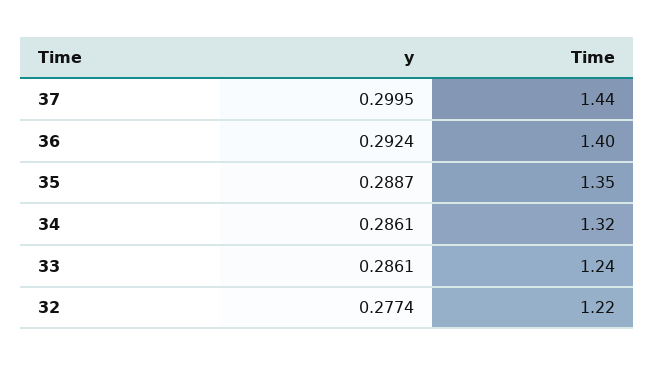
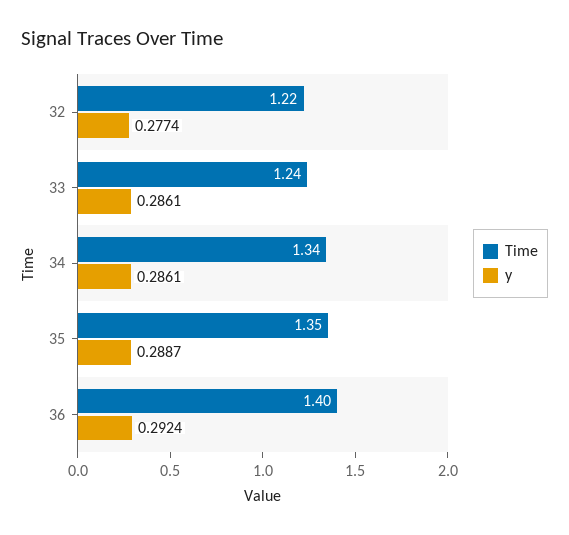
  {
    "y": {
-     "37": 0.2995,
      "36": 0.2924,
      "35": 0.2887,
      "34": 0.2861,
      "33": 0.2861,
      "32": 0.2774
    },
    "Time": {
-     "37": 1.44,
      "36": 1.4,
      "35": 1.35,
-     "34": 1.32,
+     "34": 1.34,
      "33": 1.24,
      "32": 1.22
    }
  }

